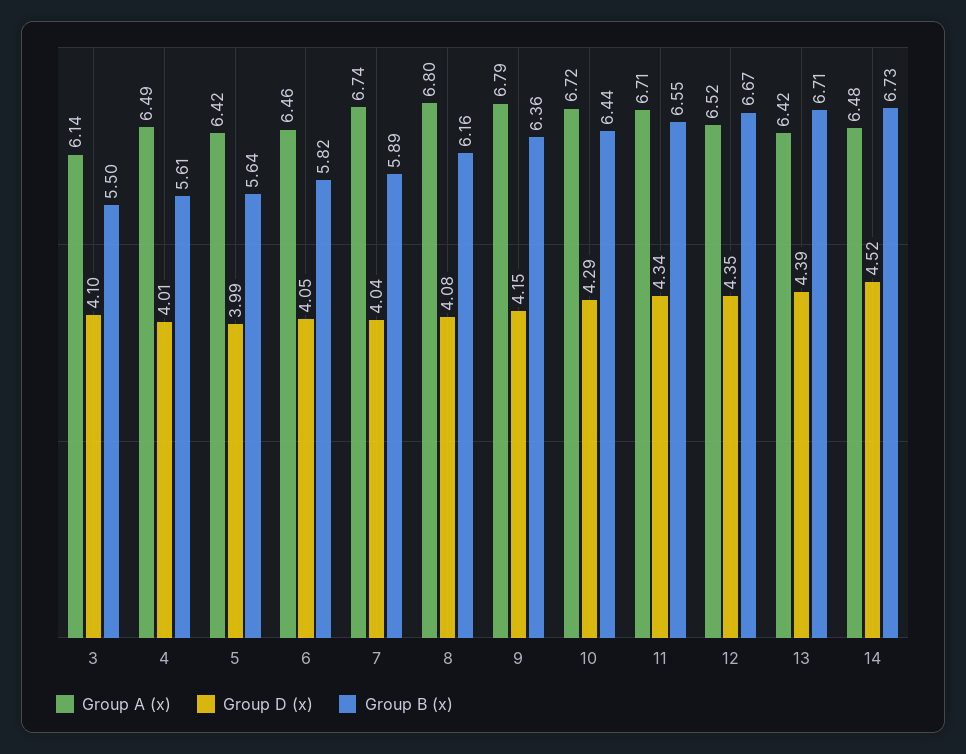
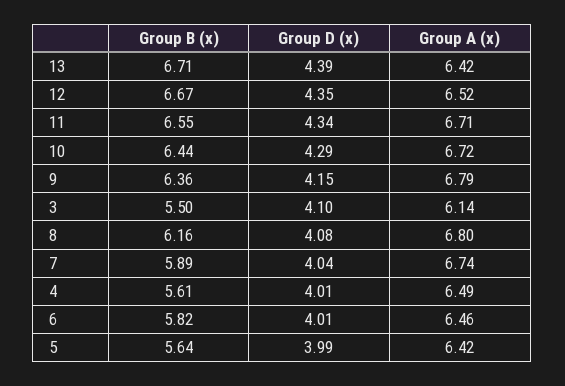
  {
    "Group A (x)": {
      "3": 6.14,
      "4": 6.49,
      "5": 6.42,
      "6": 6.46,
      "7": 6.74,
      "8": 6.8,
      "9": 6.79,
      "10": 6.72,
      "11": 6.71,
      "12": 6.52,
-     "13": 6.42,
+     "13": 6.42
-     "14": 6.48
    },
    "Group D (x)": {
      "3": 4.1,
      "4": 4.01,
      "5": 3.99,
-     "6": 4.05,
+     "6": 4.01,
      "7": 4.04,
      "8": 4.08,
      "9": 4.15,
      "10": 4.29,
      "11": 4.34,
      "12": 4.35,
-     "13": 4.39,
+     "13": 4.39
-     "14": 4.52
    },
    "Group B (x)": {
      "3": 5.5,
      "4": 5.61,
      "5": 5.64,
      "6": 5.82,
      "7": 5.89,
      "8": 6.16,
      "9": 6.36,
      "10": 6.44,
      "11": 6.55,
      "12": 6.67,
-     "13": 6.71,
+     "13": 6.71
-     "14": 6.73
    }
  }

